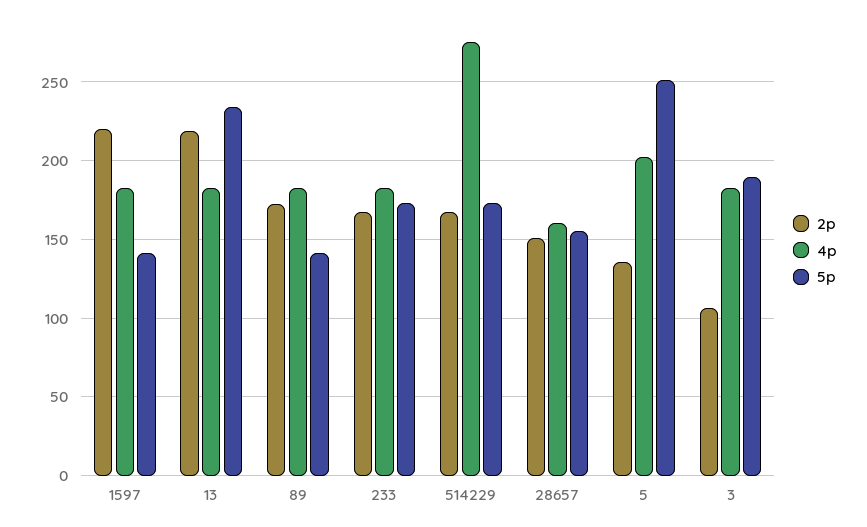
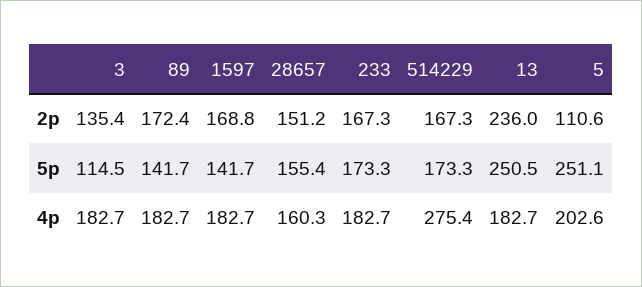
  {
    "2p": {
-     "1597": 220,
+     "1597": 168.8,
-     "13": 220,
+     "13": 236,
      "89": 172.4,
      "233": 167.3,
      "514229": 167.3,
      "28657": 151.2,
-     "5": 135,
+     "5": 110.6,
-     "3": 105
+     "3": 135.4
    },
    "4p": {
      "1597": 182.7,
      "13": 182.7,
      "89": 182.7,
      "233": 182.7,
      "514229": 275.4,
      "28657": 160.3,
      "5": 202.6,
      "3": 182.7
    },
    "5p": {
      "1597": 141.7,
-     "13": 235,
+     "13": 250.5,
      "89": 141.7,
      "233": 173.3,
      "514229": 173.3,
      "28657": 155.4,
      "5": 251.1,
-     "3": 190
+     "3": 114.5
    }
  }

